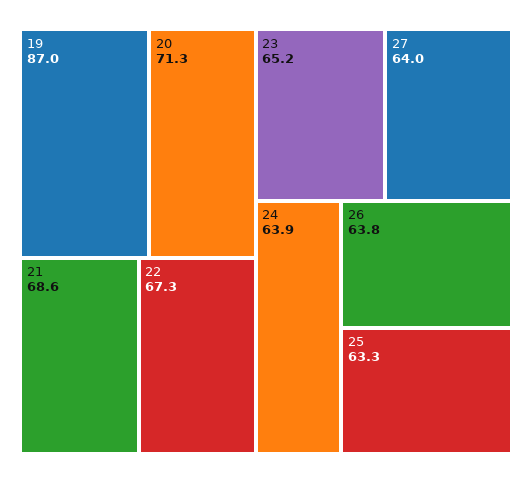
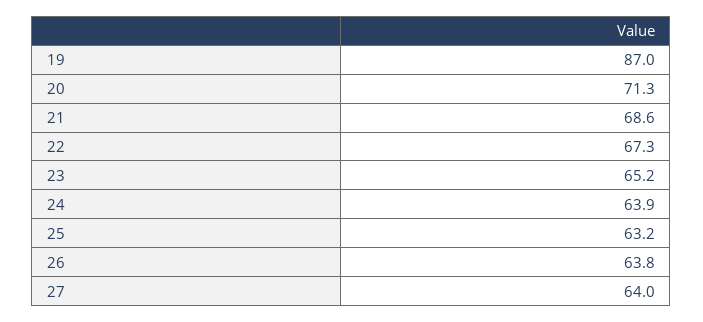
  {
    "19": 87,
    "20": 71.3,
    "21": 68.6,
    "22": 67.3,
    "23": 65.2,
    "27": 64,
    "24": 63.9,
    "26": 63.8,
-   "25": 63.3
+   "25": 63.2
  }

